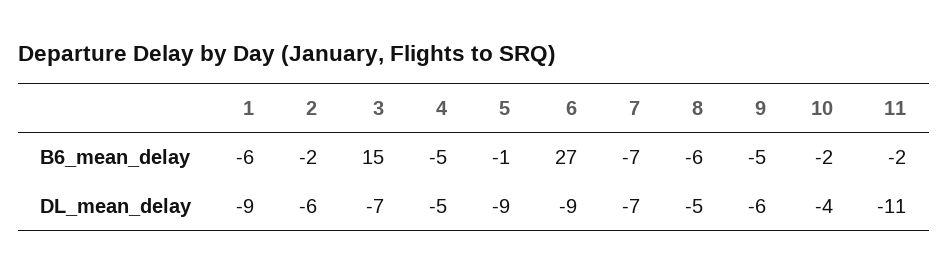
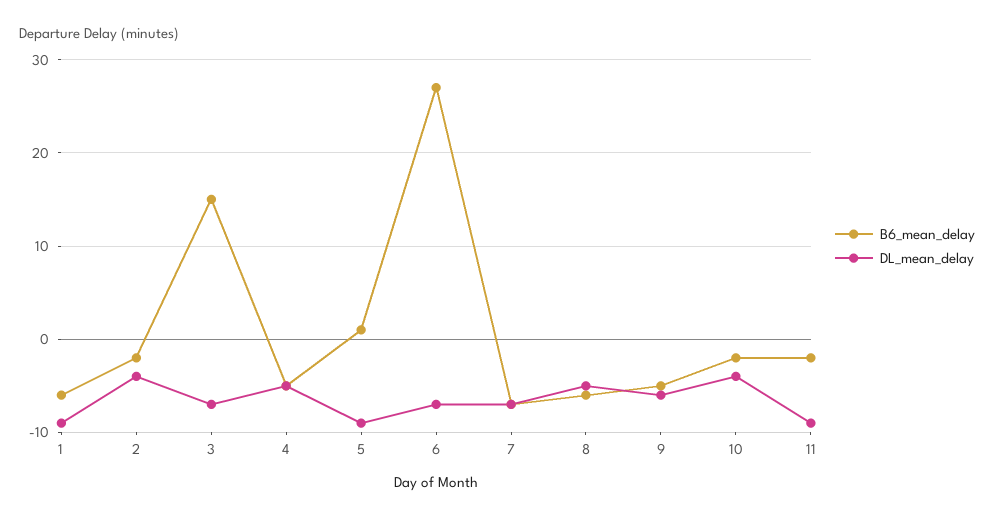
  {
    "B6_mean_delay": {
      "1": -6,
      "2": -2,
      "3": 15,
      "4": -5,
-     "5": -1,
+     "5": 1,
      "6": 27,
      "7": -7,
      "8": -6,
      "9": -5,
      "10": -2,
      "11": -2
    },
    "DL_mean_delay": {
      "1": -9,
-     "2": -6,
+     "2": -4,
      "3": -7,
      "4": -5,
      "5": -9,
-     "6": -9,
+     "6": -7,
      "7": -7,
      "8": -5,
      "9": -6,
      "10": -4,
-     "11": -11
+     "11": -9
    }
  }

